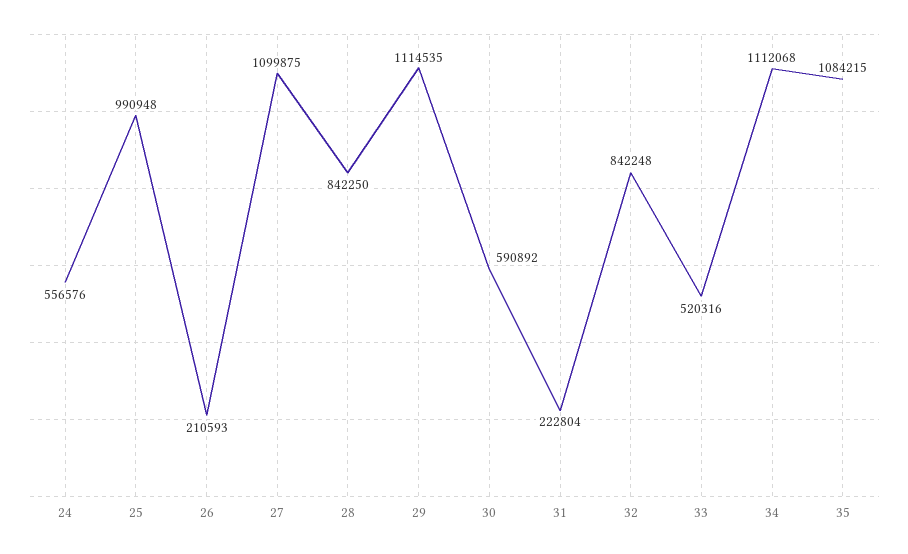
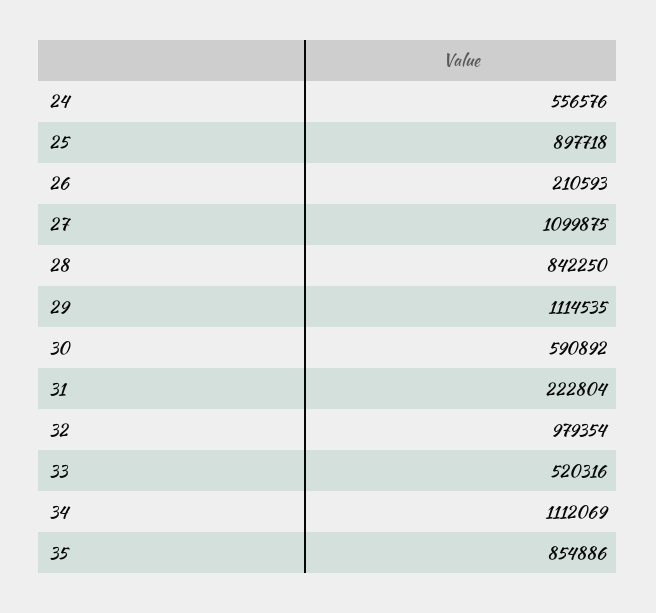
  {
    "24": 556576,
-   "25": 990948,
+   "25": 897718,
    "26": 210593,
    "27": 1099875,
    "28": 842250,
    "29": 1114535,
    "30": 590892,
    "31": 222804,
-   "32": 842248,
+   "32": 979354,
    "33": 520316,
-   "34": 1112068,
+   "34": 1112069,
-   "35": 1084215
+   "35": 854886
  }

